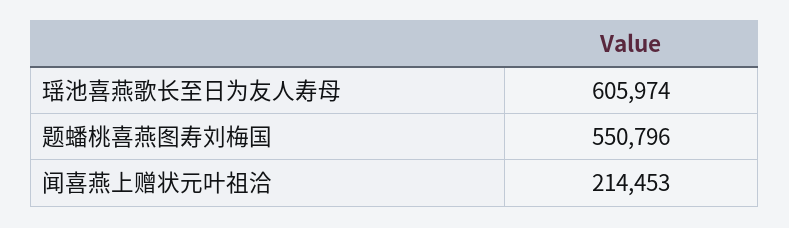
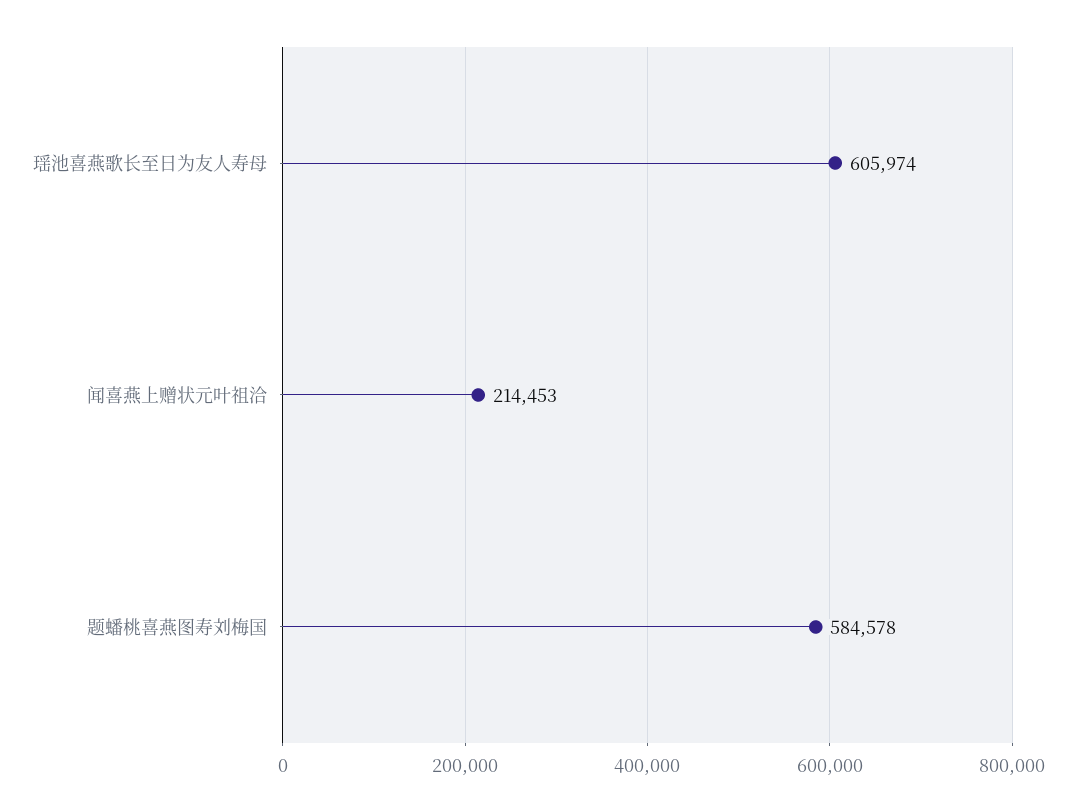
  {
    "瑶池喜燕歌长至日为友人寿母": 605974,
-   "题蟠桃喜燕图寿刘梅国": 550796,
+   "题蟠桃喜燕图寿刘梅国": 584578,
    "闻喜燕上赠状元叶祖洽": 214453
  }

